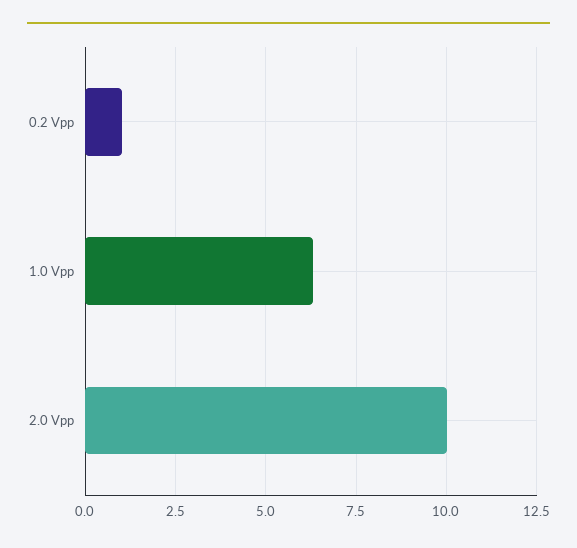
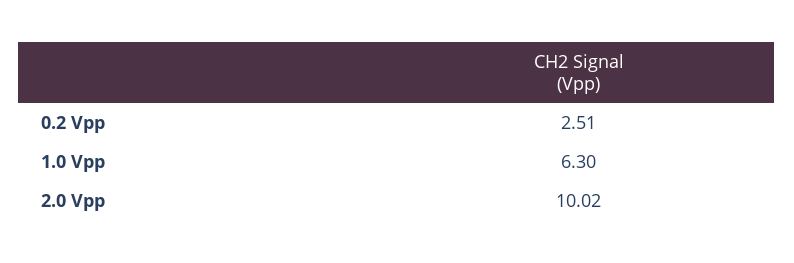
  {
-   "0.2 Vpp": 1,
+   "0.2 Vpp": 2.51,
    "1.0 Vpp": 6.3,
    "2.0 Vpp": 10.02
  }

